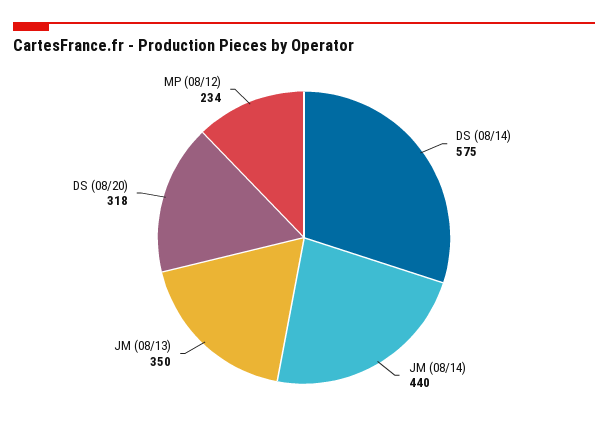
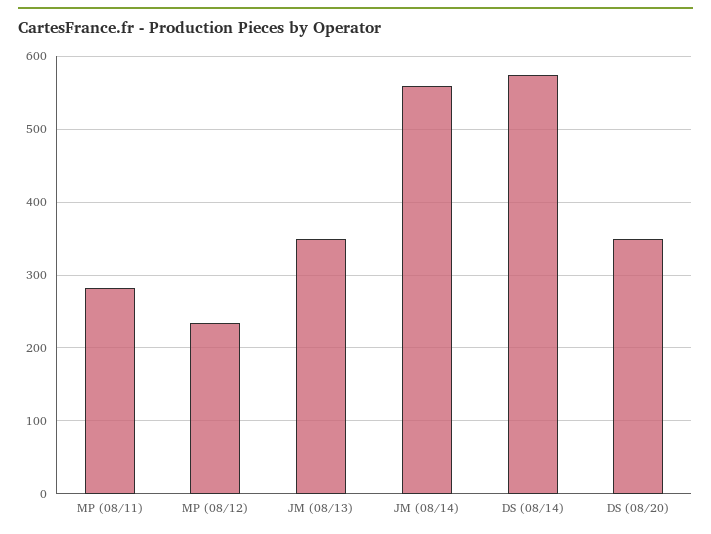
  {
    "DS (08/14)": 575,
-   "JM (08/14)": 440,
+   "JM (08/14)": 560,
    "JM (08/13)": 350,
-   "DS (08/20)": 318,
+   "DS (08/20)": 350,
-   "MP (08/12)": 234
+   "MP (08/12)": 234,
+   "MP (08/11)": 280
  }

